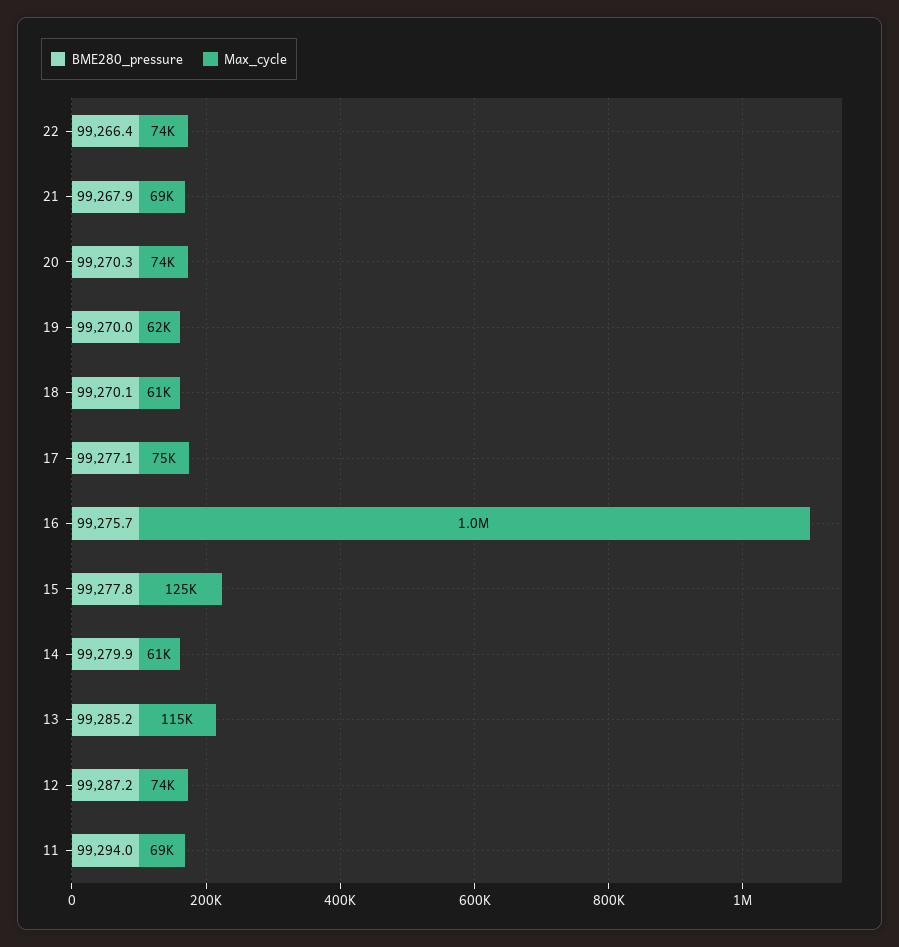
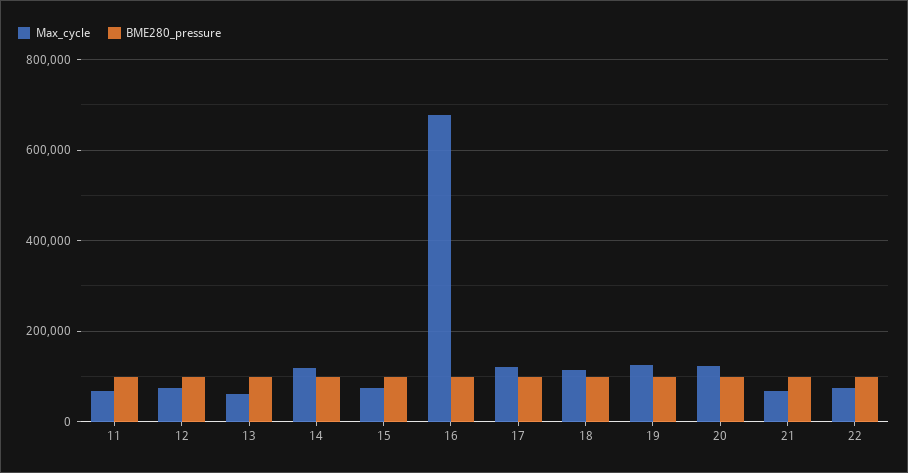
  {
    "BME280_pressure": {
      "22": 99266.4,
      "21": 99267.9,
      "20": 99270.3,
      "19": 99270,
      "18": 99270.1,
      "17": 99277.1,
      "16": 99275.7,
      "15": 99277.8,
      "14": 99279.9,
      "13": 99285.2,
      "12": 99287.2,
      "11": 99294
    },
    "Max_cycle": {
      "22": 74000,
      "21": 69000,
-     "20": 74000,
+     "20": 120000,
-     "19": 62000,
+     "19": 120000,
-     "18": 61000,
+     "18": 120000,
-     "17": 75000,
+     "17": 120000,
-     "16": 1000000,
+     "16": 680000,
-     "15": 125000,
+     "15": 80000,
-     "14": 61000,
+     "14": 120000,
-     "13": 115000,
+     "13": 60000,
      "12": 74000,
      "11": 69000
    }
  }

